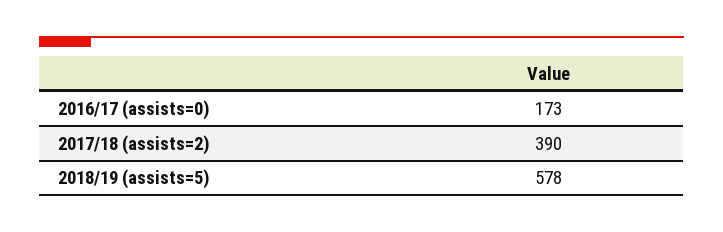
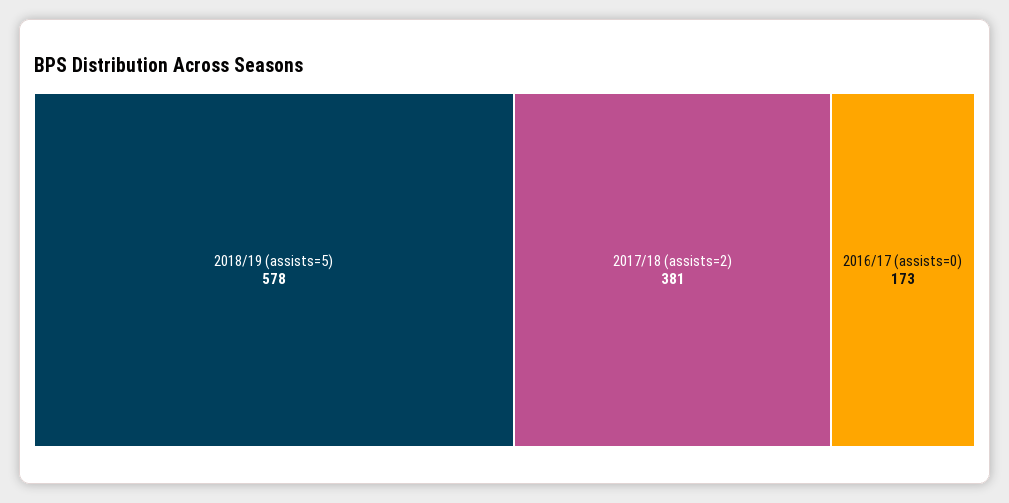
  {
    "2016/17 (assists=0)": 173,
-   "2017/18 (assists=2)": 390,
+   "2017/18 (assists=2)": 381,
    "2018/19 (assists=5)": 578
  }

